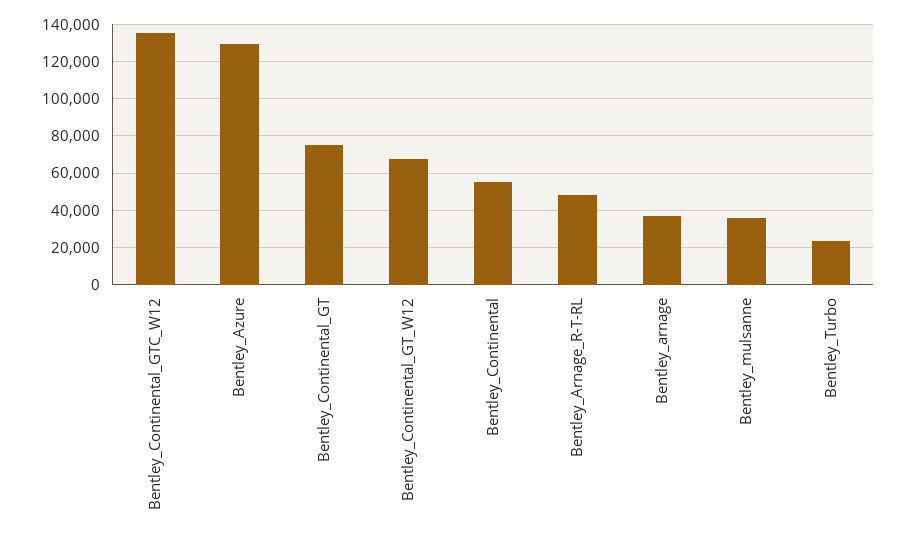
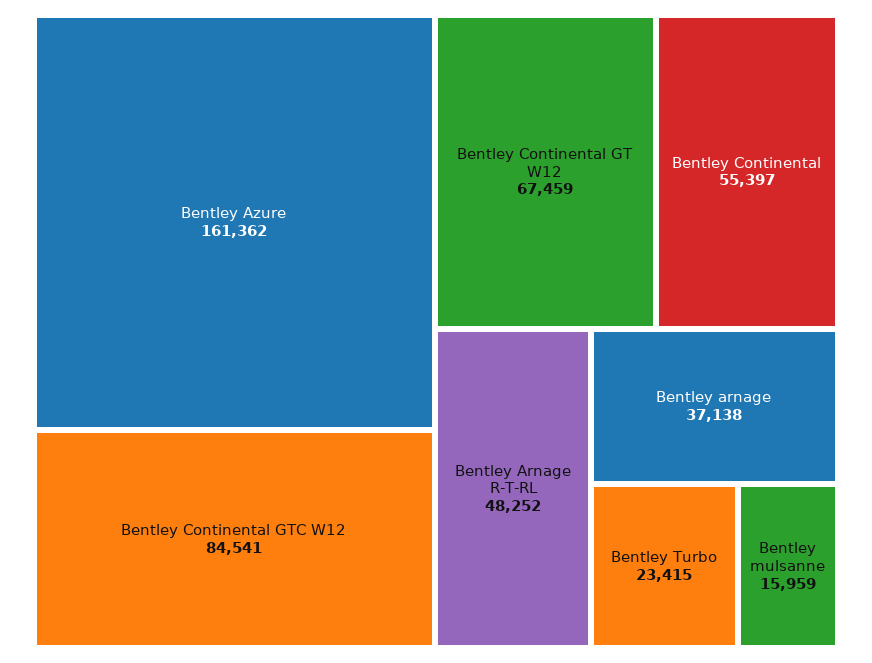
  {
-   "Bentley_Continental_GTC_W12": 135000,
+   "Bentley_Continental_GTC_W12": 84541,
-   "Bentley_Azure": 130000,
+   "Bentley_Azure": 161362,
-   "Bentley_Continental_GT": 75000,
    "Bentley_Continental_GT_W12": 67459,
    "Bentley_Continental": 55397,
    "Bentley_Arnage_R-T-RL": 48252,
    "Bentley_arnage": 37138,
-   "Bentley_mulsanne": 35000,
+   "Bentley_mulsanne": 15959,
    "Bentley_Turbo": 23415
  }

